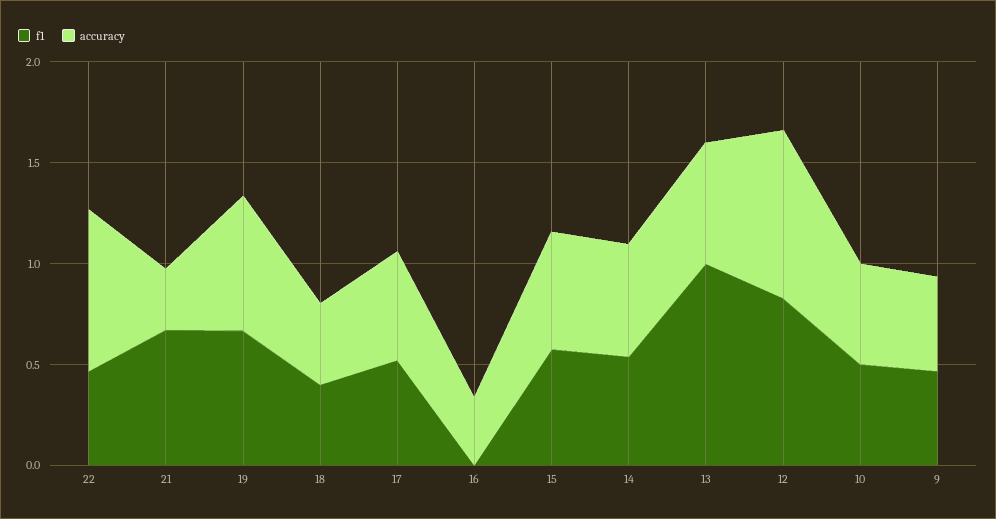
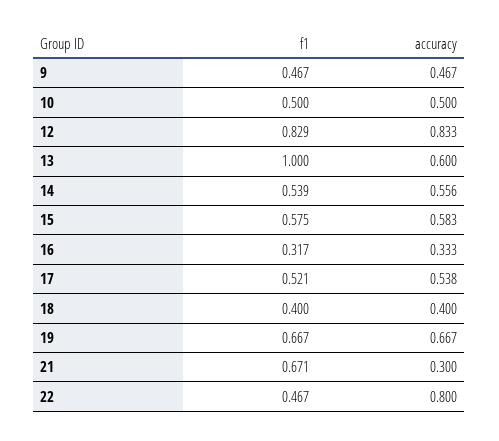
  {
    "f1": {
      "22": 0.467,
      "21": 0.671,
      "19": 0.667,
      "18": 0.4,
      "17": 0.521,
-     "16": 0,
+     "16": 0.317,
      "15": 0.575,
      "14": 0.539,
      "13": 1,
      "12": 0.829,
      "10": 0.5,
      "9": 0.467
    },
    "accuracy": {
      "22": 0.8,
      "21": 0.3,
      "19": 0.667,
      "18": 0.4,
      "17": 0.538,
      "16": 0.333,
      "15": 0.583,
      "14": 0.556,
      "13": 0.6,
      "12": 0.833,
      "10": 0.5,
      "9": 0.467
    }
  }

